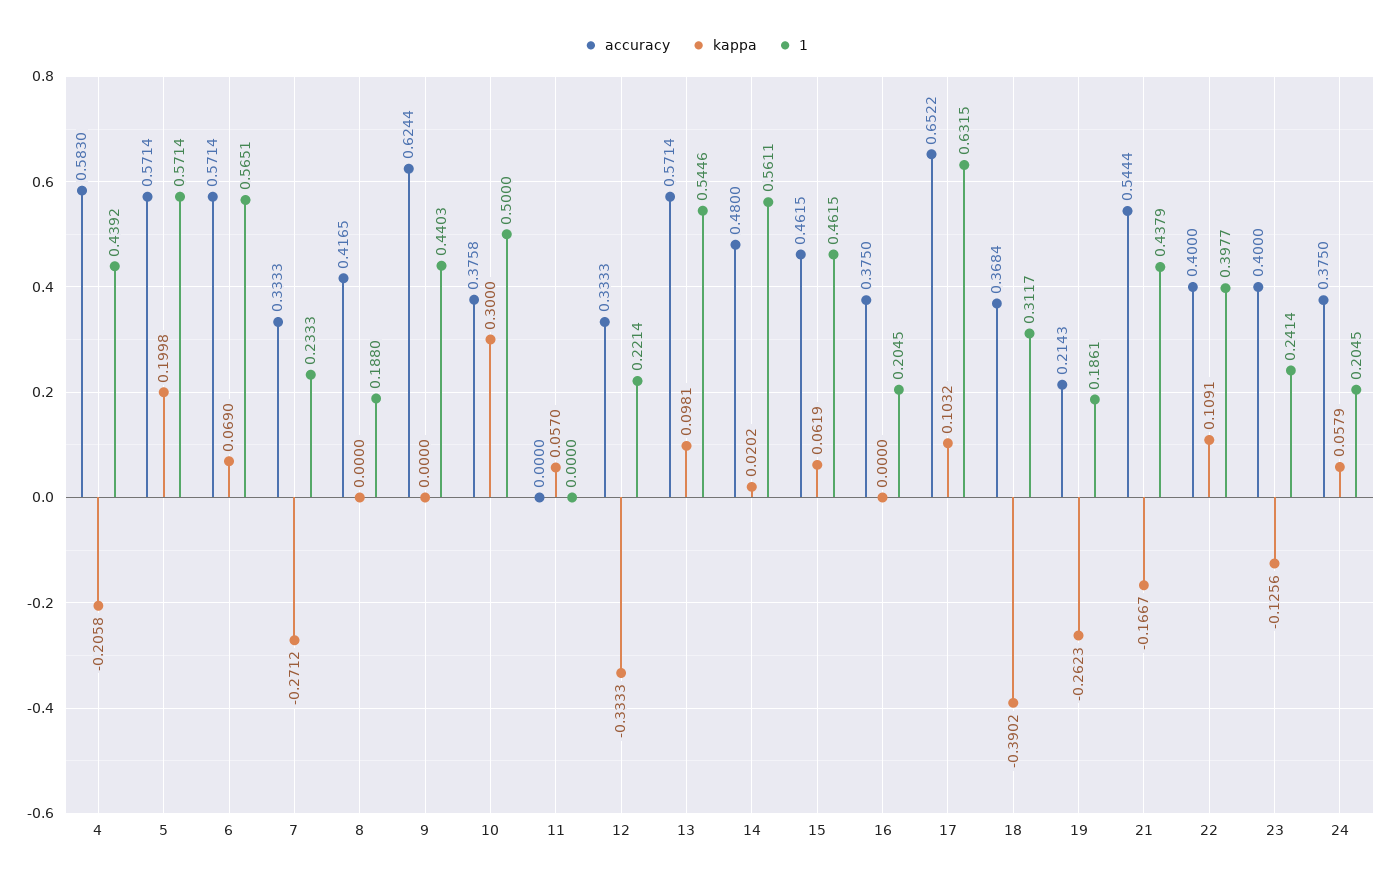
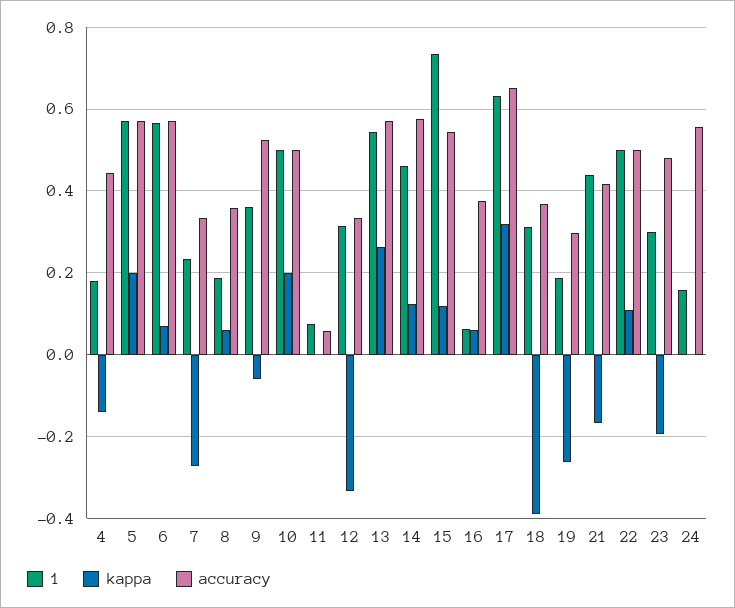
  {
    "accuracy": {
-     "4": 0.583,
+     "4": 0.44,
      "5": 0.5714,
      "6": 0.5714,
      "7": 0.3333,
-     "8": 0.4165,
+     "8": 0.36,
-     "9": 0.6244,
+     "9": 0.52,
-     "10": 0.3758,
+     "10": 0.5,
-     "11": 0,
+     "11": 0.06,
      "12": 0.3333,
      "13": 0.5714,
-     "14": 0.48,
+     "14": 0.58,
-     "15": 0.4615,
+     "15": 0.54,
      "16": 0.375,
      "17": 0.6522,
      "18": 0.3684,
-     "19": 0.2143,
+     "19": 0.3,
-     "21": 0.5444,
+     "21": 0.42,
-     "22": 0.4,
+     "22": 0.5,
-     "23": 0.4,
+     "23": 0.48,
-     "24": 0.375
+     "24": 0.56
    },
    "kappa": {
-     "4": -0.2058,
+     "4": -0.14,
      "5": 0.1998,
      "6": 0.069,
      "7": -0.2712,
-     "8": 0,
+     "8": 0.06,
-     "9": 0,
+     "9": -0.06,
-     "10": 0.3,
+     "10": 0.2,
-     "11": 0.057,
+     "11": 0,
      "12": -0.3333,
-     "13": 0.0981,
+     "13": 0.26,
-     "14": 0.0202,
+     "14": 0.12,
-     "15": 0.0619,
+     "15": 0.12,
-     "16": 0,
+     "16": 0.06,
-     "17": 0.1032,
+     "17": 0.32,
      "18": -0.3902,
      "19": -0.2623,
      "21": -0.1667,
      "22": 0.1091,
-     "23": -0.1256,
+     "23": -0.2,
-     "24": 0.0579
+     "24": 0
    },
    "1": {
-     "4": 0.4392,
+     "4": 0.18,
      "5": 0.5714,
      "6": 0.5651,
      "7": 0.2333,
      "8": 0.188,
-     "9": 0.4403,
+     "9": 0.36,
      "10": 0.5,
-     "11": 0,
+     "11": 0.08,
-     "12": 0.2214,
+     "12": 0.32,
      "13": 0.5446,
-     "14": 0.5611,
+     "14": 0.46,
-     "15": 0.4615,
+     "15": 0.74,
-     "16": 0.2045,
+     "16": 0.06,
      "17": 0.6315,
      "18": 0.3117,
      "19": 0.1861,
      "21": 0.4379,
-     "22": 0.3977,
+     "22": 0.5,
-     "23": 0.2414,
+     "23": 0.3,
-     "24": 0.2045
+     "24": 0.16
    }
  }

